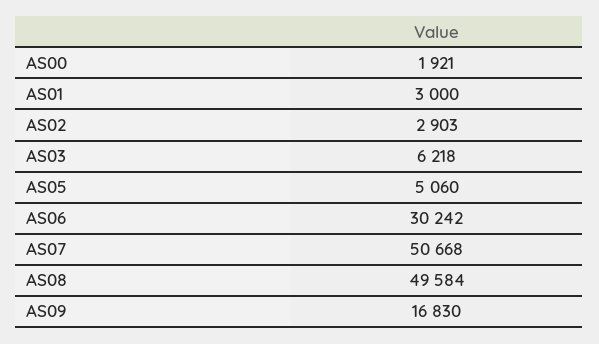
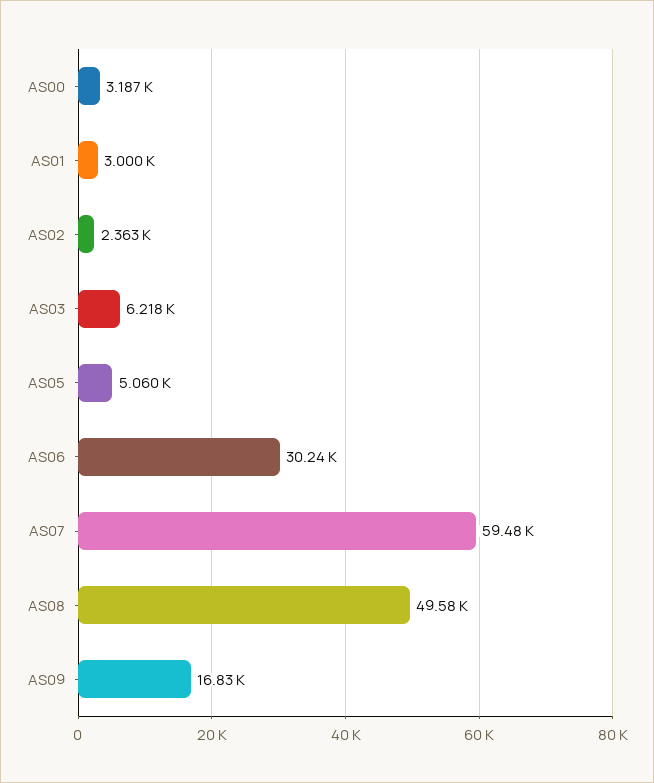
  {
-   "AS00": 1921,
+   "AS00": 3187,
    "AS01": 3000,
-   "AS02": 2903,
+   "AS02": 2363,
    "AS03": 6218,
    "AS05": 5060,
    "AS06": 30242,
-   "AS07": 50668,
+   "AS07": 59480,
    "AS08": 49584,
    "AS09": 16830
  }

